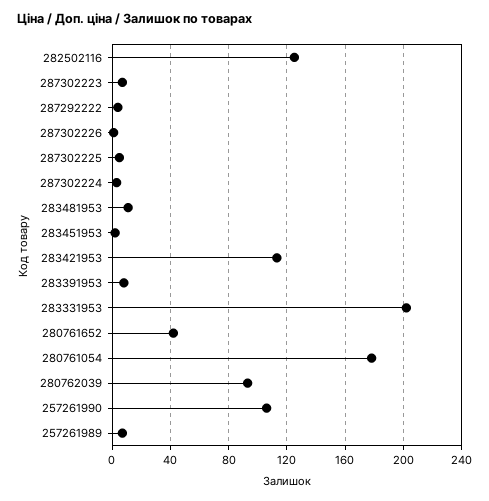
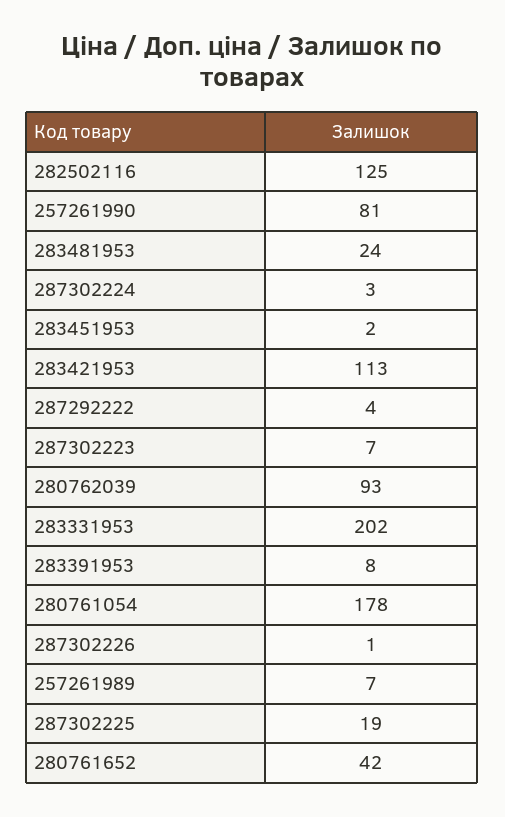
  {
    "282502116": 125,
    "287302223": 7,
    "287292222": 4,
    "287302226": 1,
-   "287302225": 5,
+   "287302225": 19,
    "287302224": 3,
-   "283481953": 10,
+   "283481953": 24,
    "283451953": 2,
    "283421953": 113,
    "283391953": 8,
    "283331953": 202,
    "280761652": 42,
    "280761054": 178,
    "280762039": 93,
-   "257261990": 105,
+   "257261990": 81,
    "257261989": 7
  }

